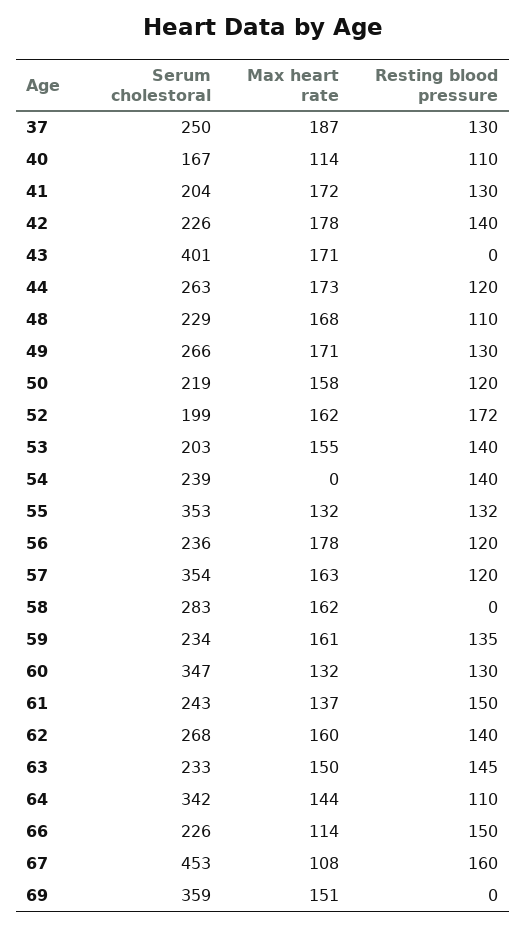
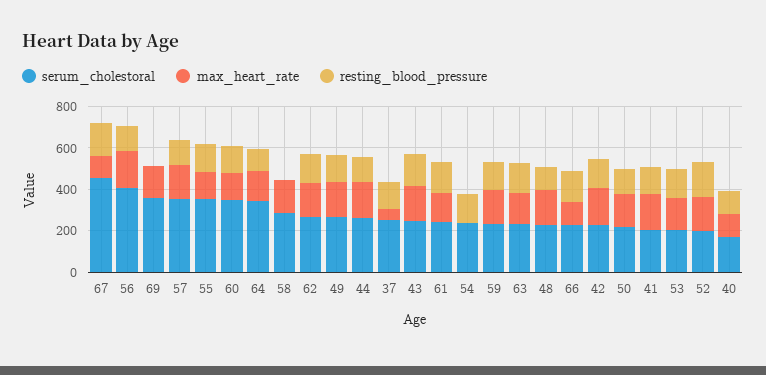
  {
    "Serum cholestoral": {
      "37": 250,
      "40": 167,
      "41": 204,
      "42": 226,
-     "43": 401,
+     "43": 250,
      "44": 263,
      "48": 229,
      "49": 266,
      "50": 219,
      "52": 199,
      "53": 203,
      "54": 239,
      "55": 353,
-     "56": 236,
+     "56": 400,
      "57": 354,
      "58": 283,
      "59": 234,
      "60": 347,
      "61": 243,
      "62": 268,
      "63": 233,
      "64": 342,
      "66": 226,
      "67": 453,
      "69": 359
    },
    "Max heart rate": {
-     "37": 187,
+     "37": 50,
      "40": 114,
      "41": 172,
      "42": 178,
      "43": 171,
      "44": 173,
      "48": 168,
      "49": 171,
      "50": 158,
      "52": 162,
      "53": 155,
      "54": 0,
      "55": 132,
      "56": 178,
      "57": 163,
      "58": 162,
      "59": 161,
      "60": 132,
      "61": 137,
      "62": 160,
      "63": 150,
      "64": 144,
      "66": 114,
      "67": 108,
      "69": 151
    },
    "Resting blood pressure": {
      "37": 130,
      "40": 110,
      "41": 130,
      "42": 140,
-     "43": 0,
+     "43": 150,
      "44": 120,
      "48": 110,
      "49": 130,
      "50": 120,
      "52": 172,
      "53": 140,
      "54": 140,
      "55": 132,
      "56": 120,
      "57": 120,
      "58": 0,
      "59": 135,
      "60": 130,
      "61": 150,
      "62": 140,
      "63": 145,
      "64": 110,
      "66": 150,
      "67": 160,
      "69": 0
    }
  }

